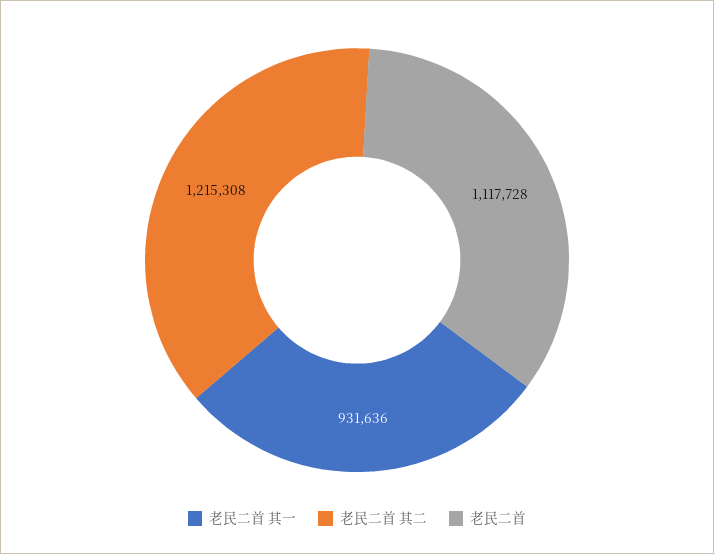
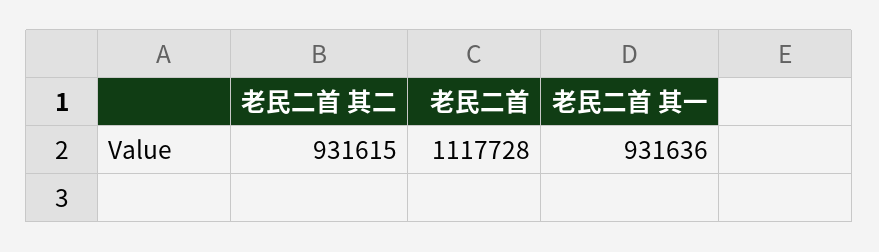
  {
    "老民二首 其一": 931636,
-   "老民二首 其二": 1215308,
+   "老民二首 其二": 931615,
    "老民二首": 1117728
  }

